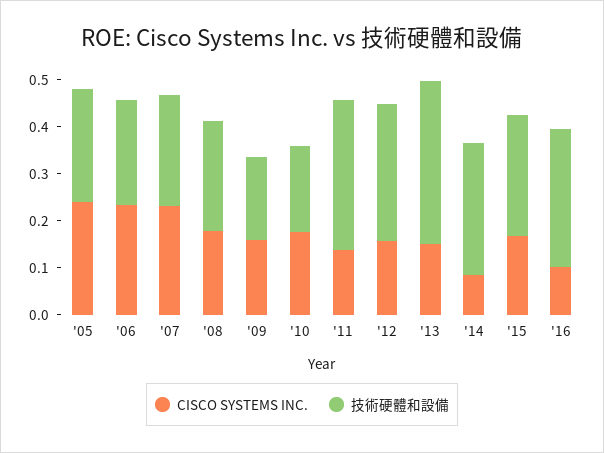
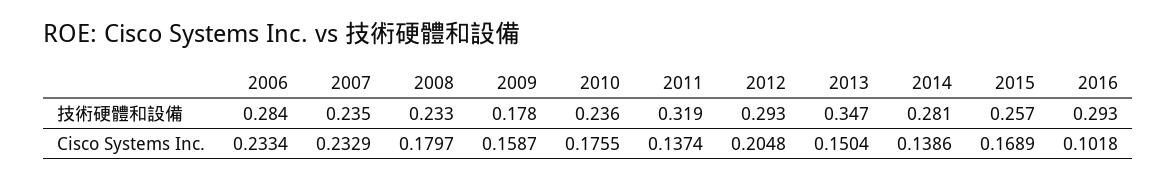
  {
    "CISCO SYSTEMS INC.": {
-     "'05": 0.24,
      "'06": 0.2334,
      "'07": 0.2329,
      "'08": 0.1797,
      "'09": 0.1587,
      "'10": 0.1755,
      "'11": 0.1374,
-     "'12": 0.16,
+     "'12": 0.2048,
      "'13": 0.1504,
-     "'14": 0.08,
+     "'14": 0.1386,
      "'15": 0.1689,
      "'16": 0.1018
    },
    "技術硬體和設備": {
-     "'05": 0.24,
-     "'06": 0.22,
+     "'06": 0.284,
      "'07": 0.235,
      "'08": 0.233,
      "'09": 0.178,
-     "'10": 0.18,
+     "'10": 0.236,
      "'11": 0.319,
      "'12": 0.293,
      "'13": 0.347,
      "'14": 0.281,
      "'15": 0.257,
      "'16": 0.293
    }
  }

